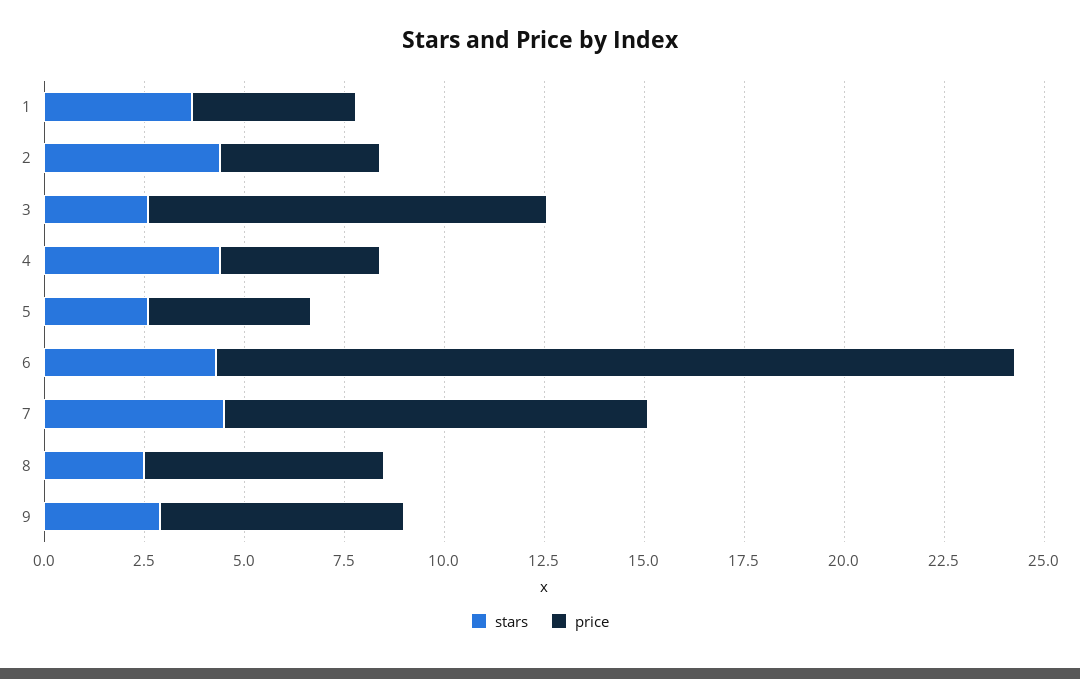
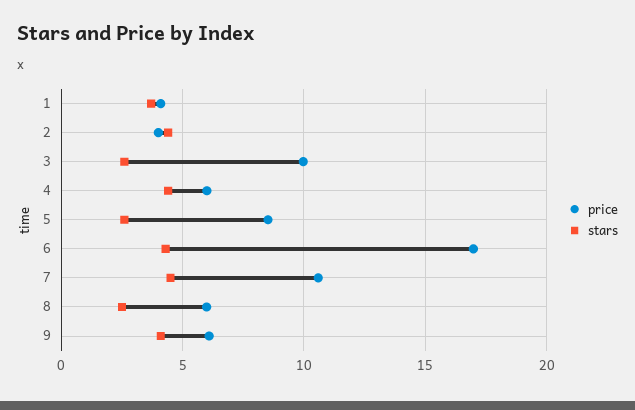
  {
    "stars": {
      "1": 3.5,
      "2": 4.5,
      "3": 2.5,
      "4": 4.5,
      "5": 2.5,
      "6": 4.5,
      "7": 4.5,
      "8": 2.5,
-     "9": 3
+     "9": 4
    },
    "price": {
      "1": 4,
      "2": 4,
      "3": 10,
-     "4": 4,
+     "4": 6,
-     "5": 4,
+     "5": 8.5,
-     "6": 20,
+     "6": 17,
      "7": 10.5,
      "8": 6,
      "9": 6
    }
  }

